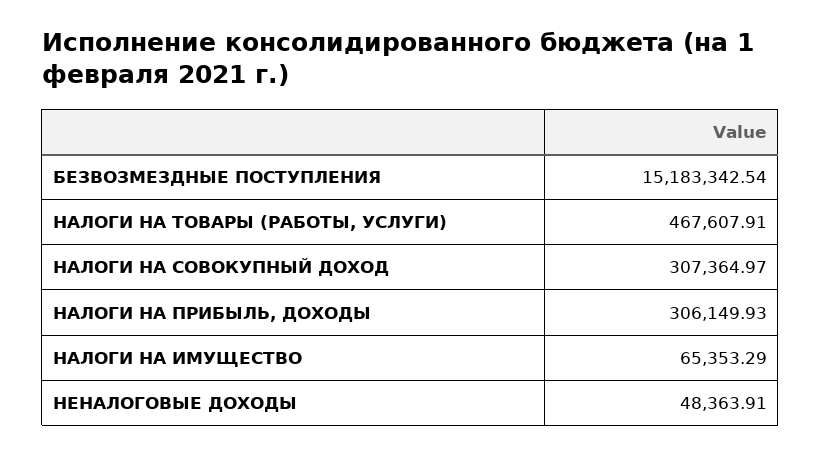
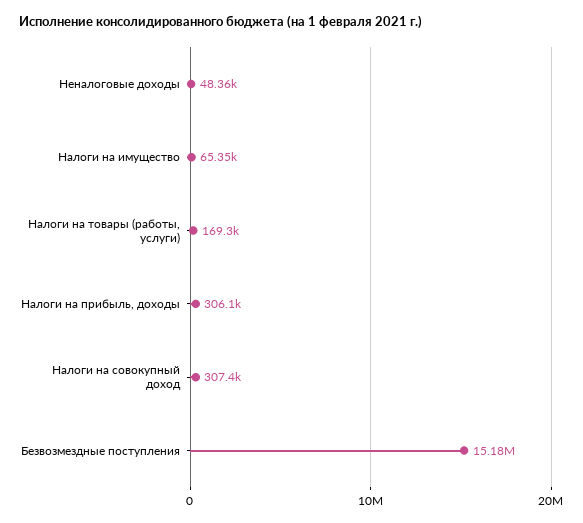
  {
    "БЕЗВОЗМЕЗДНЫЕ ПОСТУПЛЕНИЯ": 15183342.54,
-   "НАЛОГИ НА ТОВАРЫ (РАБОТЫ, УСЛУГИ)": 467607.91,
+   "НАЛОГИ НА ТОВАРЫ (РАБОТЫ, УСЛУГИ)": 169300,
    "НАЛОГИ НА СОВОКУПНЫЙ ДОХОД": 307364.97,
    "НАЛОГИ НА ПРИБЫЛЬ, ДОХОДЫ": 306149.93,
    "НАЛОГИ НА ИМУЩЕСТВО": 65353.29,
    "НЕНАЛОГОВЫЕ ДОХОДЫ": 48363.91
  }

